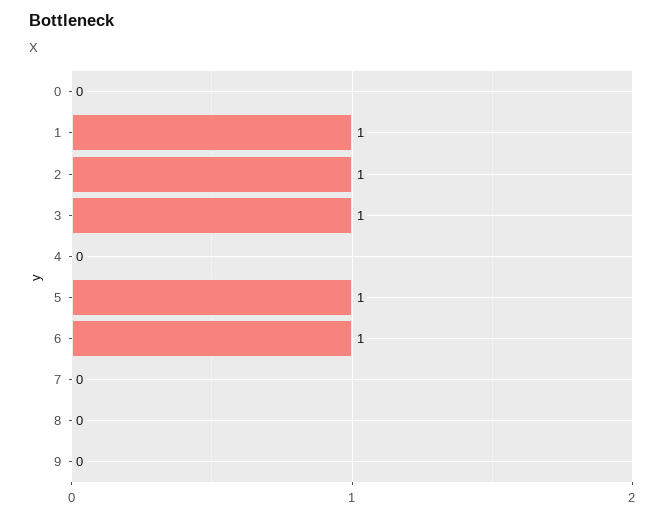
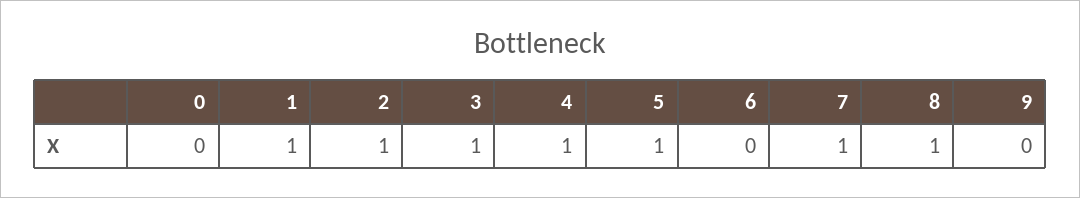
  {
    "0": 0,
    "1": 1,
    "2": 1,
    "3": 1,
-   "4": 0,
+   "4": 1,
    "5": 1,
-   "6": 1,
+   "6": 0,
-   "7": 0,
+   "7": 1,
-   "8": 0,
+   "8": 1,
    "9": 0
  }

